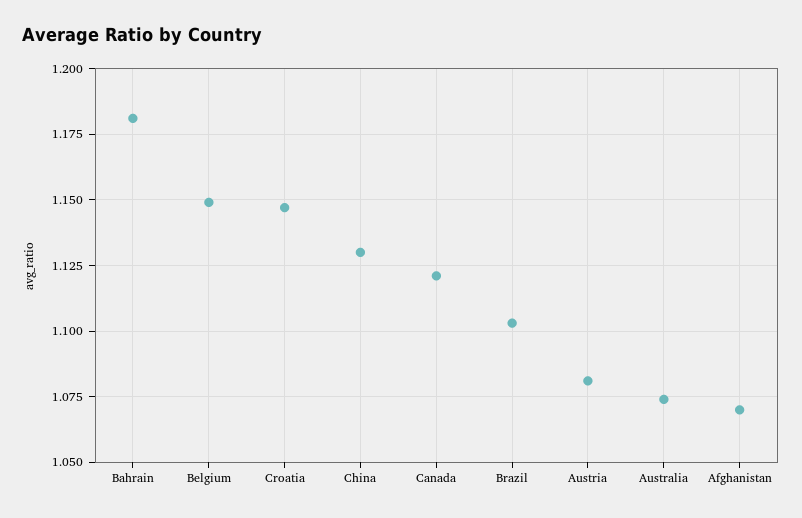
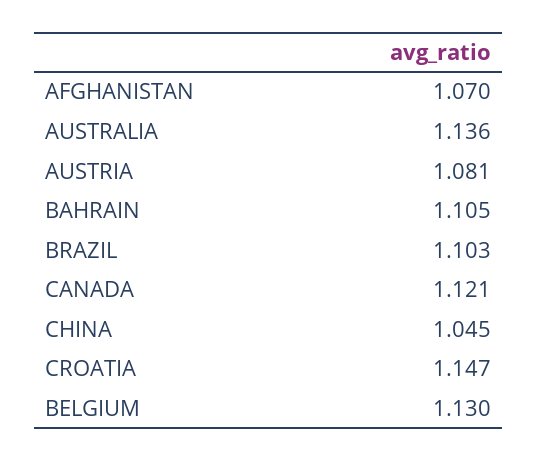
  {
-   "Bahrain": 1.18,
+   "Bahrain": 1.105,
-   "Belgium": 1.15,
+   "Belgium": 1.13,
    "Croatia": 1.147,
-   "China": 1.13,
+   "China": 1.045,
    "Canada": 1.121,
    "Brazil": 1.103,
    "Austria": 1.081,
-   "Australia": 1.075,
+   "Australia": 1.136,
    "Afghanistan": 1.07
  }

